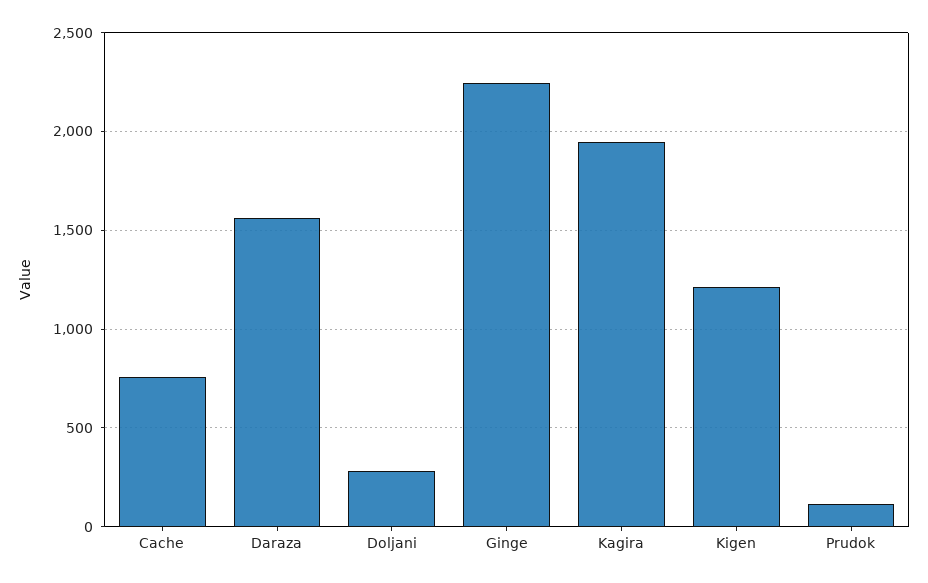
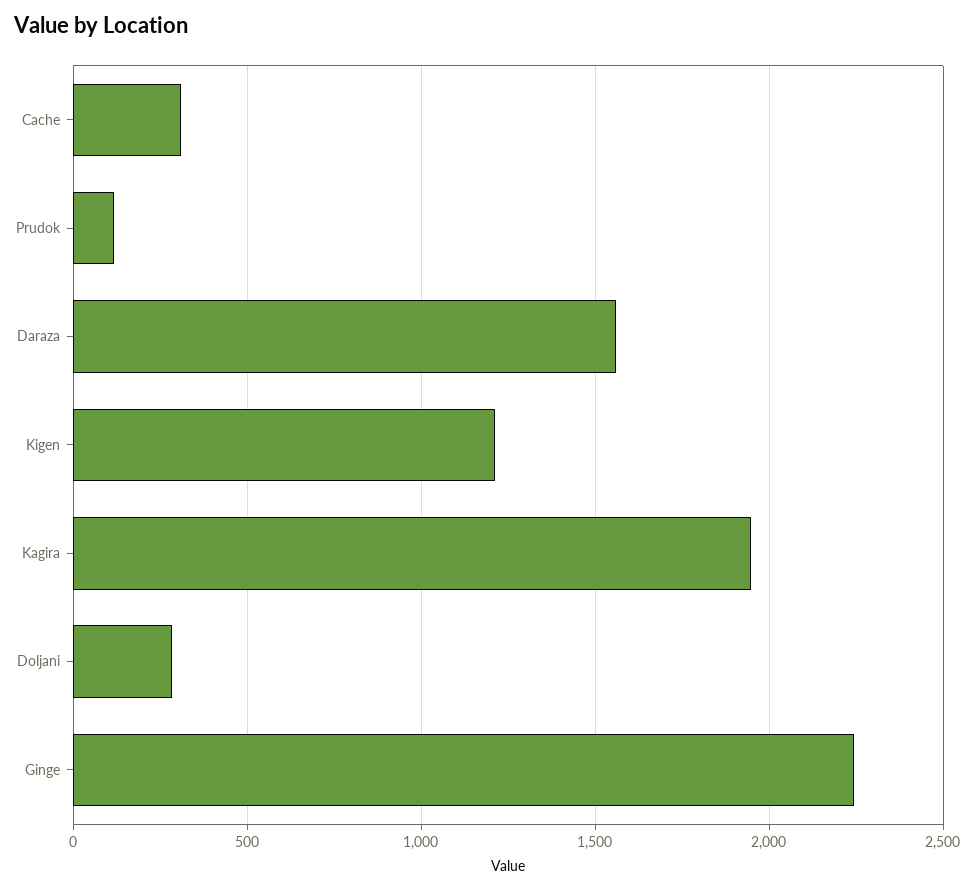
  {
-   "Cache": 750,
+   "Cache": 300,
    "Daraza": 1550,
    "Doljani": 300,
    "Ginge": 2250,
    "Kagira": 1950,
    "Kigen": 1200,
    "Prudok": 100
  }

